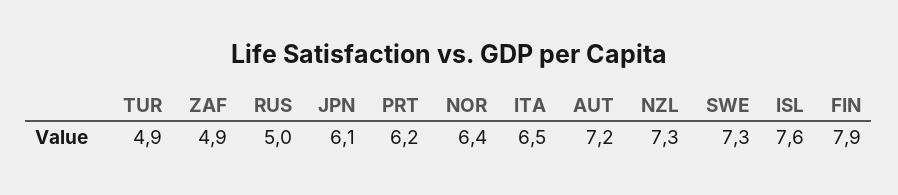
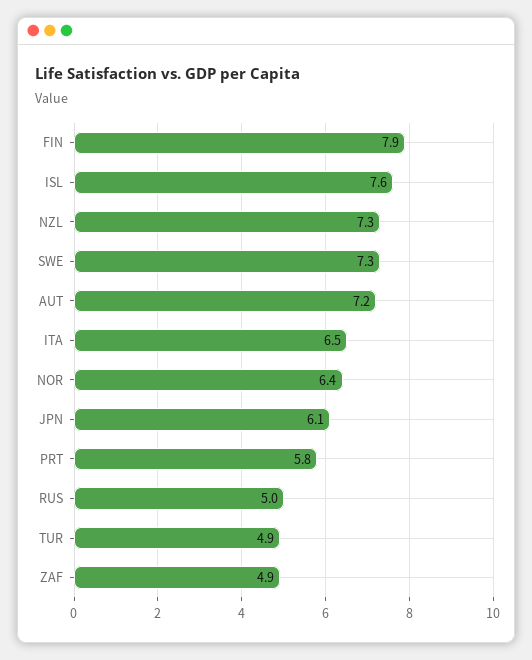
  {
    "TUR": 4.9,
    "ZAF": 4.9,
    "RUS": 5,
    "JPN": 6.1,
-   "PRT": 6.2,
+   "PRT": 5.8,
    "NOR": 6.4,
    "ITA": 6.5,
    "AUT": 7.2,
    "NZL": 7.3,
    "SWE": 7.3,
    "ISL": 7.6,
    "FIN": 7.9
  }

